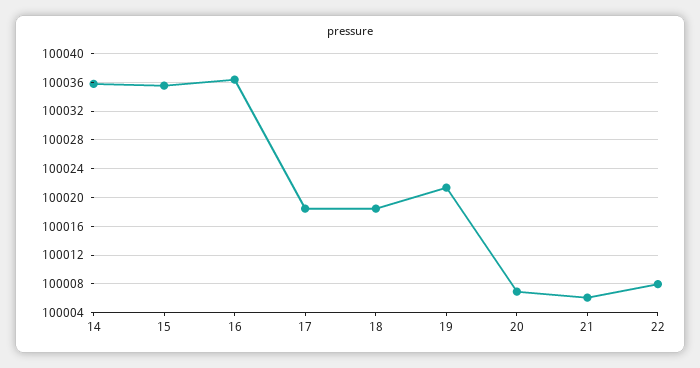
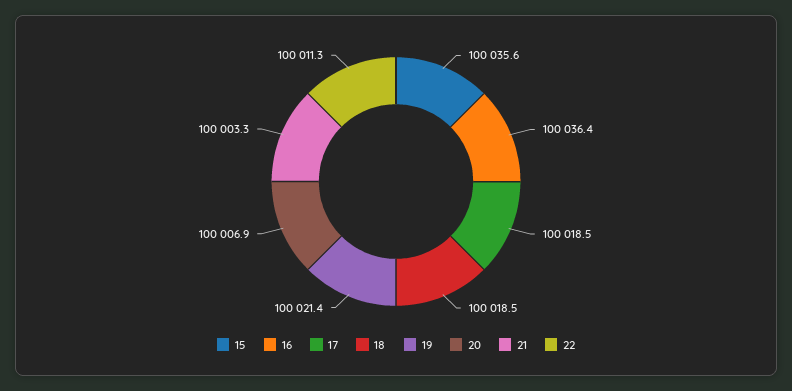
  {
-   "14": 100036,
    "15": 100035.6,
    "16": 100036.4,
    "17": 100018.5,
    "18": 100018.5,
    "19": 100021.4,
    "20": 100006.9,
-   "21": 100006,
+   "21": 100003.3,
-   "22": 100008
+   "22": 100011.3
  }

